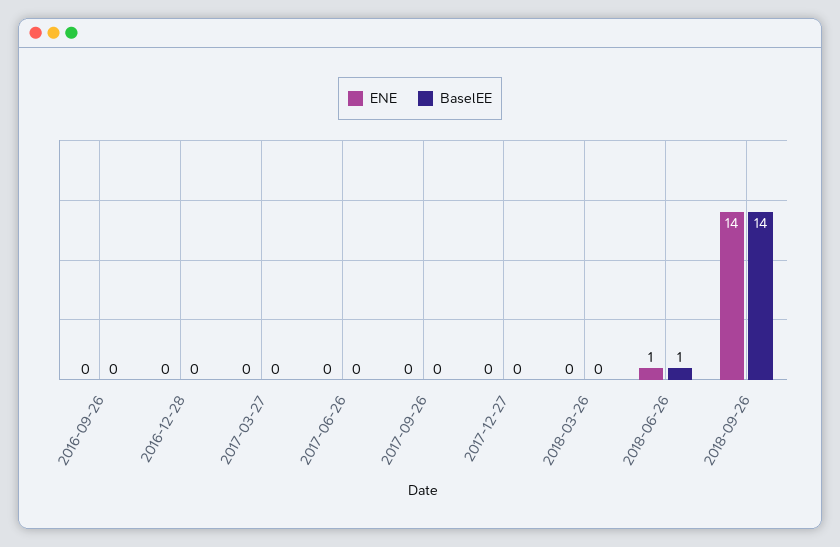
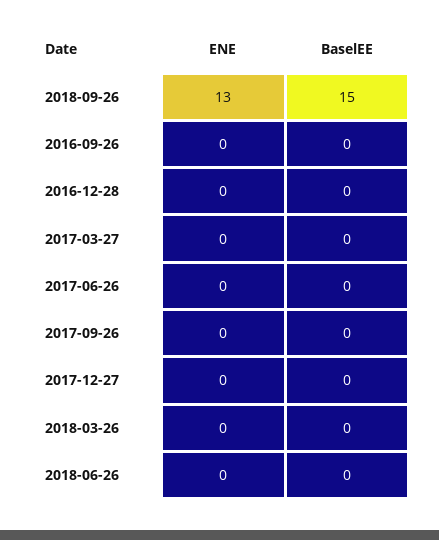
  {
    "ENE": {
      "2016-09-26": 0,
      "2016-12-28": 0,
      "2017-03-27": 0,
      "2017-06-26": 0,
      "2017-09-26": 0,
      "2017-12-27": 0,
      "2018-03-26": 0,
-     "2018-06-26": 1,
+     "2018-06-26": 0,
-     "2018-09-26": 14
+     "2018-09-26": 13
    },
    "BaselEE": {
      "2016-09-26": 0,
      "2016-12-28": 0,
      "2017-03-27": 0,
      "2017-06-26": 0,
      "2017-09-26": 0,
      "2017-12-27": 0,
      "2018-03-26": 0,
-     "2018-06-26": 1,
+     "2018-06-26": 0,
-     "2018-09-26": 14
+     "2018-09-26": 15
    }
  }

